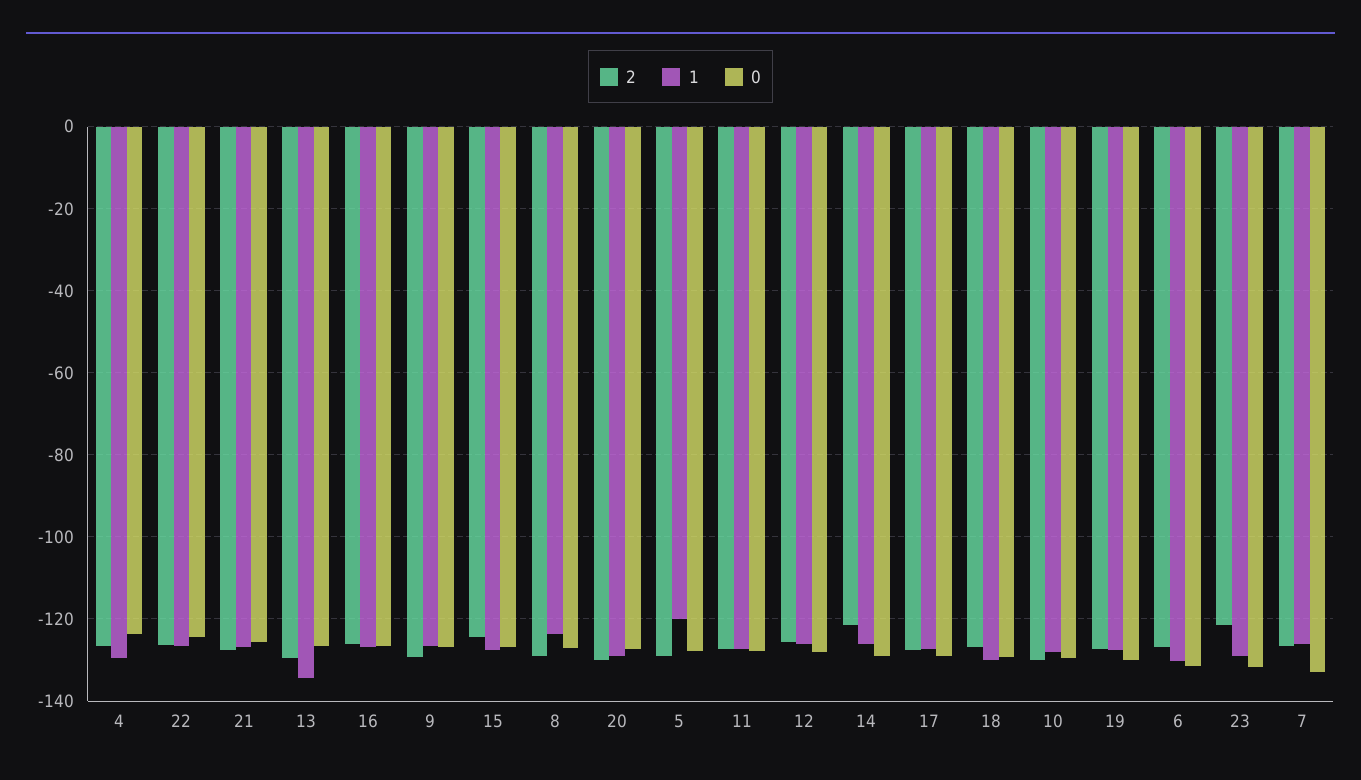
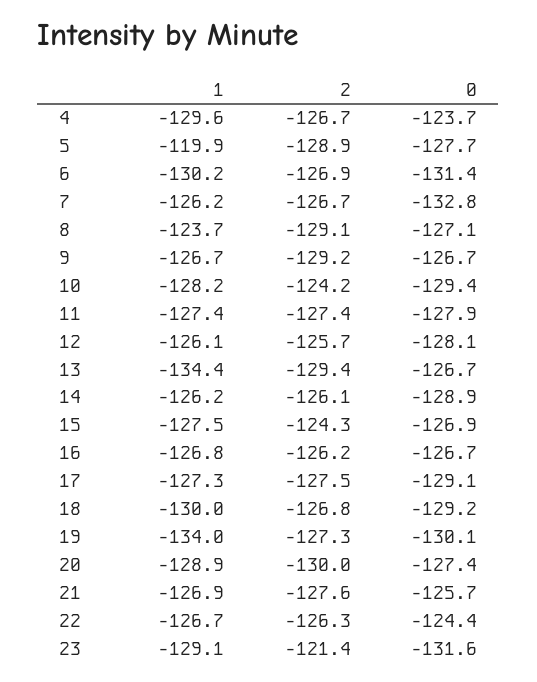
  {
    "2": {
      "4": -126.7,
      "22": -126.3,
      "21": -127.6,
      "13": -129.4,
      "16": -126.2,
      "9": -129.2,
      "15": -124.3,
      "8": -129.1,
      "20": -130,
      "5": -128.9,
      "11": -127.4,
      "12": -125.7,
-     "14": -122,
+     "14": -126.1,
      "17": -127.5,
      "18": -126.8,
-     "10": -130,
+     "10": -124.2,
      "19": -127.3,
      "6": -126.9,
      "23": -121.4,
      "7": -126.7
    },
    "1": {
      "4": -129.6,
      "22": -126.7,
      "21": -126.9,
      "13": -134.4,
      "16": -126.8,
      "9": -126.7,
      "15": -127.5,
      "8": -123.7,
      "20": -128.9,
      "5": -119.9,
      "11": -127.4,
      "12": -126.1,
      "14": -126.2,
      "17": -127.3,
      "18": -130,
      "10": -128.2,
-     "19": -128,
+     "19": -134,
      "6": -130.2,
      "23": -129.1,
      "7": -126.2
    },
    "0": {
      "4": -123.7,
      "22": -124.4,
      "21": -125.7,
      "13": -126.7,
      "16": -126.7,
      "9": -126.7,
      "15": -126.9,
      "8": -127.1,
      "20": -127.4,
      "5": -127.7,
      "11": -127.9,
      "12": -128.1,
      "14": -128.9,
      "17": -129.1,
      "18": -129.2,
      "10": -129.4,
      "19": -130.1,
      "6": -131.4,
      "23": -131.6,
      "7": -132.8
    }
  }

